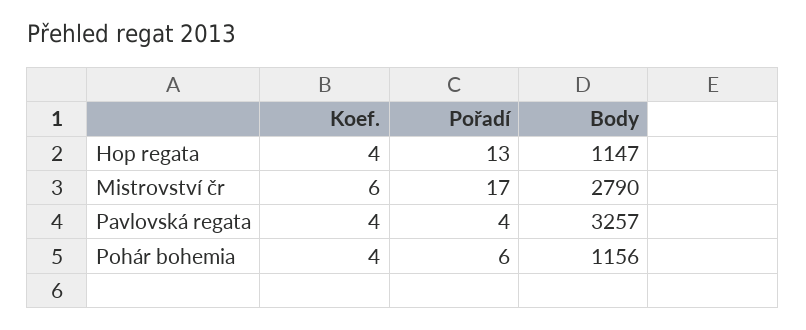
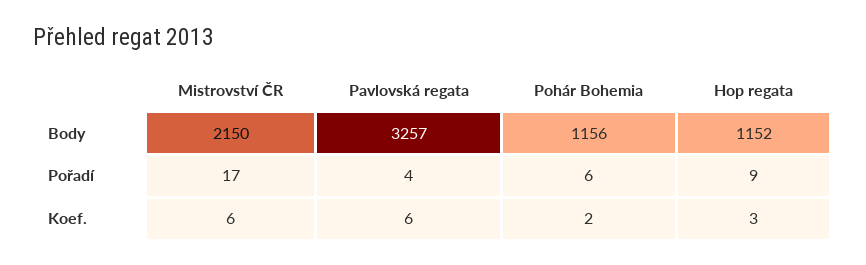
  {
    "Koef.": {
-     "Hop regata": 4,
+     "Hop regata": 3,
      "Mistrovství čr": 6,
-     "Pavlovská regata": 4,
+     "Pavlovská regata": 6,
-     "Pohár bohemia": 4
+     "Pohár bohemia": 2
    },
    "Pořadí": {
-     "Hop regata": 13,
+     "Hop regata": 9,
      "Mistrovství čr": 17,
      "Pavlovská regata": 4,
      "Pohár bohemia": 6
    },
    "Body": {
-     "Hop regata": 1147,
+     "Hop regata": 1152,
-     "Mistrovství čr": 2790,
+     "Mistrovství čr": 2150,
      "Pavlovská regata": 3257,
      "Pohár bohemia": 1156
    }
  }

